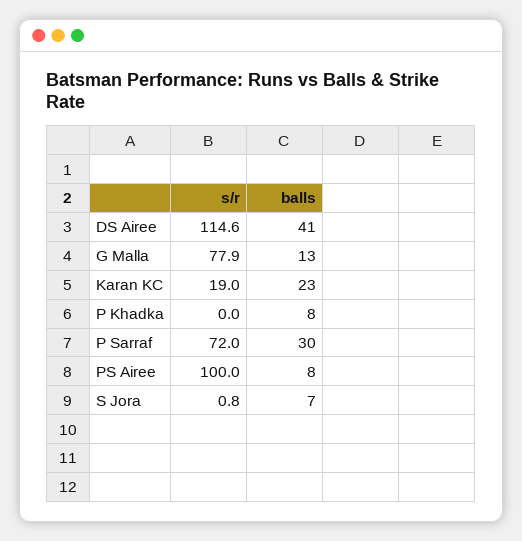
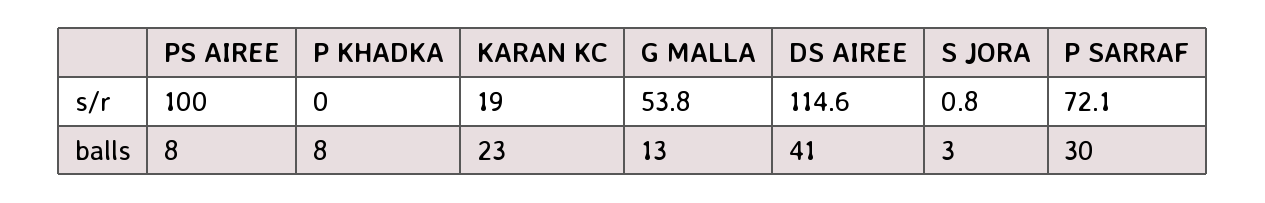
  {
    "s/r": {
      "DS Airee": 114.6,
-     "G Malla": 77.9,
+     "G Malla": 53.8,
      "Karan KC": 19,
      "P Khadka": 0,
-     "P Sarraf": 72,
+     "P Sarraf": 72.1,
      "PS Airee": 100,
      "S Jora": 0.8
    },
    "balls": {
      "DS Airee": 41,
      "G Malla": 13,
      "Karan KC": 23,
      "P Khadka": 8,
      "P Sarraf": 30,
      "PS Airee": 8,
-     "S Jora": 7
+     "S Jora": 3
    }
  }

